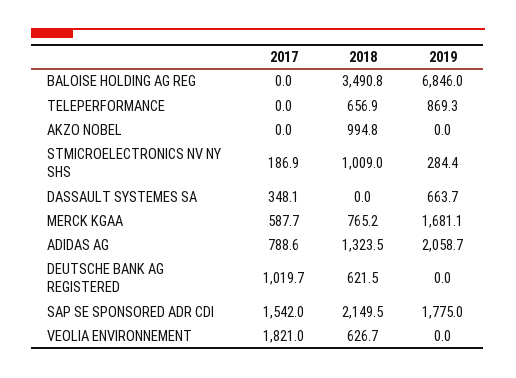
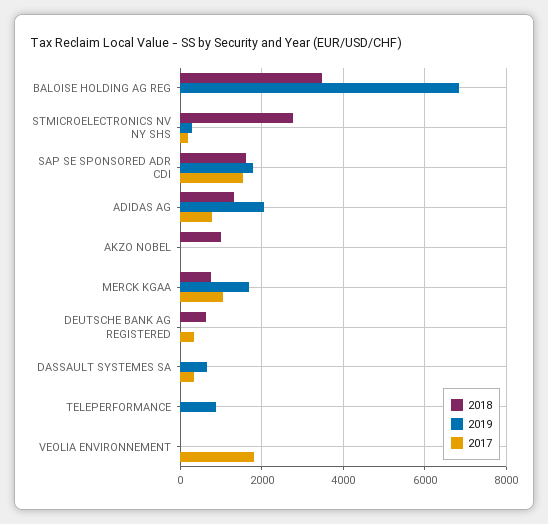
  {
    "2017": {
      "BALOISE HOLDING AG REG": 0,
      "TELEPERFORMANCE": 0,
      "AKZO NOBEL": 0,
      "STMICROELECTRONICS NV NY SHS": 186.9,
      "DASSAULT SYSTEMES SA": 348.1,
-     "MERCK KGAA": 587.7,
+     "MERCK KGAA": 1000,
      "ADIDAS AG": 788.6,
-     "DEUTSCHE BANK AG REGISTERED": 1019.7,
+     "DEUTSCHE BANK AG REGISTERED": 400,
      "SAP SE SPONSORED ADR CDI": 1542,
      "VEOLIA ENVIRONNEMENT": 1821
    },
    "2018": {
      "BALOISE HOLDING AG REG": 3490.8,
-     "TELEPERFORMANCE": 656.9,
+     "TELEPERFORMANCE": 0,
      "AKZO NOBEL": 994.8,
-     "STMICROELECTRONICS NV NY SHS": 1009,
+     "STMICROELECTRONICS NV NY SHS": 2800,
      "DASSAULT SYSTEMES SA": 0,
      "MERCK KGAA": 765.2,
      "ADIDAS AG": 1323.5,
      "DEUTSCHE BANK AG REGISTERED": 621.5,
-     "SAP SE SPONSORED ADR CDI": 2149.5,
+     "SAP SE SPONSORED ADR CDI": 1600,
-     "VEOLIA ENVIRONNEMENT": 626.7
+     "VEOLIA ENVIRONNEMENT": 0
    },
    "2019": {
      "BALOISE HOLDING AG REG": 6846,
      "TELEPERFORMANCE": 869.3,
      "AKZO NOBEL": 0,
      "STMICROELECTRONICS NV NY SHS": 284.4,
      "DASSAULT SYSTEMES SA": 663.7,
      "MERCK KGAA": 1681.1,
      "ADIDAS AG": 2058.7,
      "DEUTSCHE BANK AG REGISTERED": 0,
      "SAP SE SPONSORED ADR CDI": 1775,
      "VEOLIA ENVIRONNEMENT": 0
    }
  }

